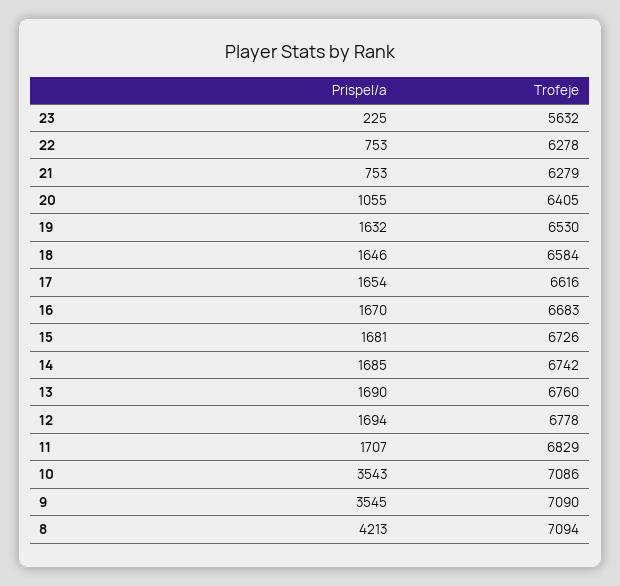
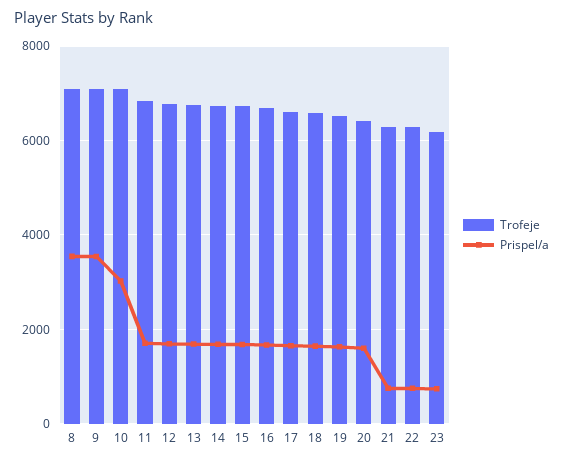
  {
    "Prispel/a": {
-     "23": 225,
+     "23": 800,
      "22": 753,
      "21": 753,
-     "20": 1055,
+     "20": 1600,
      "19": 1632,
      "18": 1646,
      "17": 1654,
      "16": 1670,
      "15": 1681,
      "14": 1685,
      "13": 1690,
      "12": 1694,
      "11": 1707,
-     "10": 3543,
+     "10": 3000,
      "9": 3545,
-     "8": 4213
+     "8": 3600
    },
    "Trofeje": {
-     "23": 5632,
+     "23": 6200,
      "22": 6278,
      "21": 6279,
      "20": 6405,
      "19": 6530,
      "18": 6584,
      "17": 6616,
      "16": 6683,
      "15": 6726,
      "14": 6742,
      "13": 6760,
      "12": 6778,
      "11": 6829,
      "10": 7086,
      "9": 7090,
      "8": 7094
    }
  }

